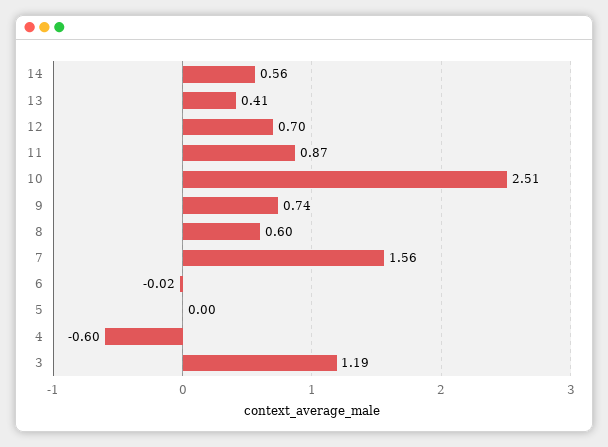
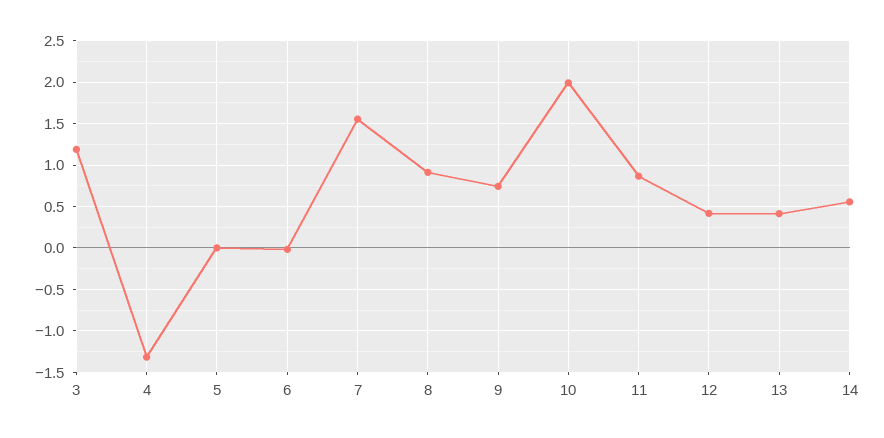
  {
    "14": 0.56,
    "13": 0.41,
-   "12": 0.7,
+   "12": 0.4,
    "11": 0.87,
-   "10": 2.51,
+   "10": 2,
    "9": 0.74,
-   "8": 0.6,
+   "8": 0.9,
    "7": 1.56,
    "6": -0.02,
    "5": 0,
-   "4": -0.6,
+   "4": -1.3,
    "3": 1.19
  }

